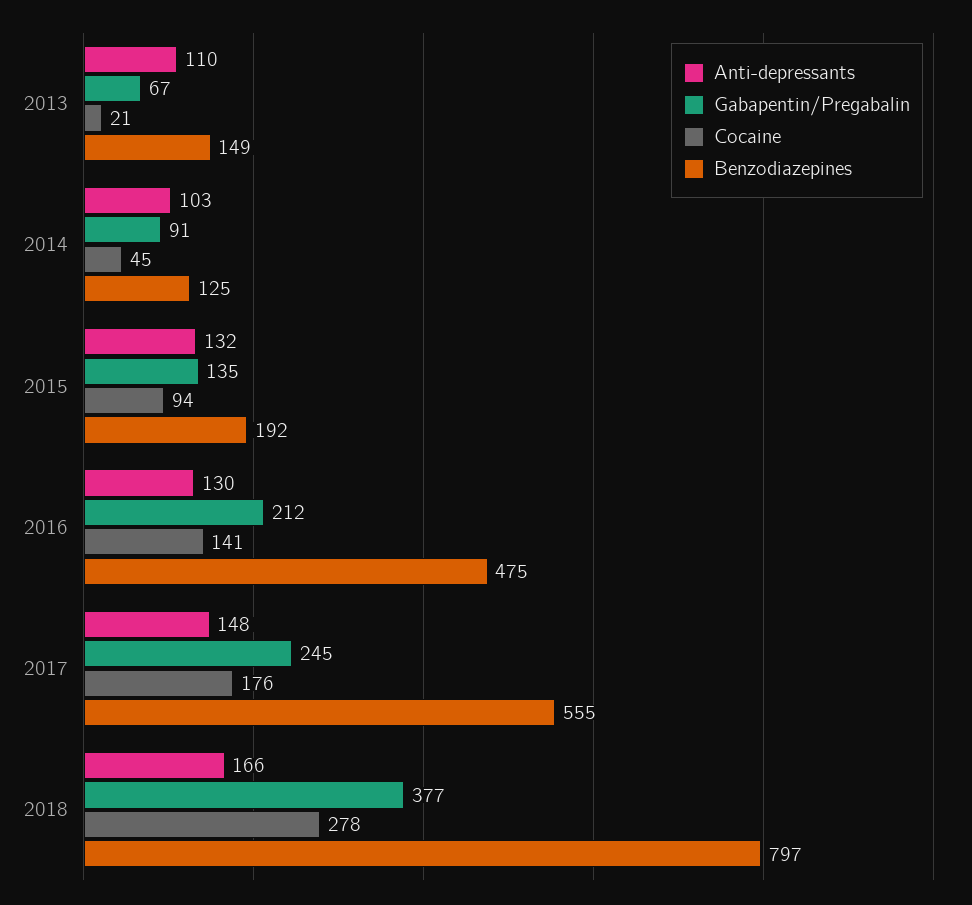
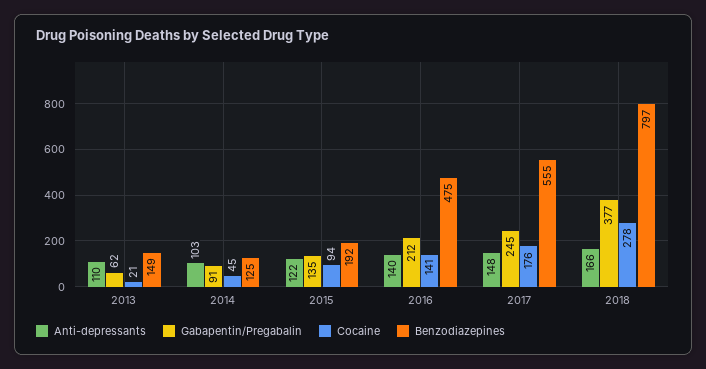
  {
    "Anti-depressants": {
      "2013": 110,
      "2014": 103,
-     "2015": 132,
+     "2015": 122,
-     "2016": 130,
+     "2016": 140,
      "2017": 148,
      "2018": 166
    },
    "Gabapentin/Pregabalin": {
-     "2013": 67,
+     "2013": 62,
      "2014": 91,
      "2015": 135,
      "2016": 212,
      "2017": 245,
      "2018": 377
    },
    "Cocaine": {
      "2013": 21,
      "2014": 45,
      "2015": 94,
      "2016": 141,
      "2017": 176,
      "2018": 278
    },
    "Benzodiazepines": {
      "2013": 149,
      "2014": 125,
      "2015": 192,
      "2016": 475,
      "2017": 555,
      "2018": 797
    }
  }

